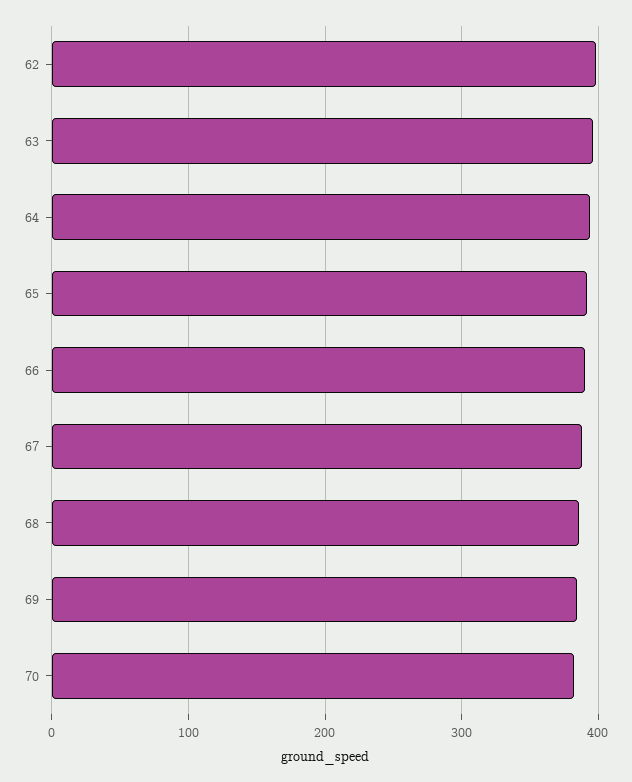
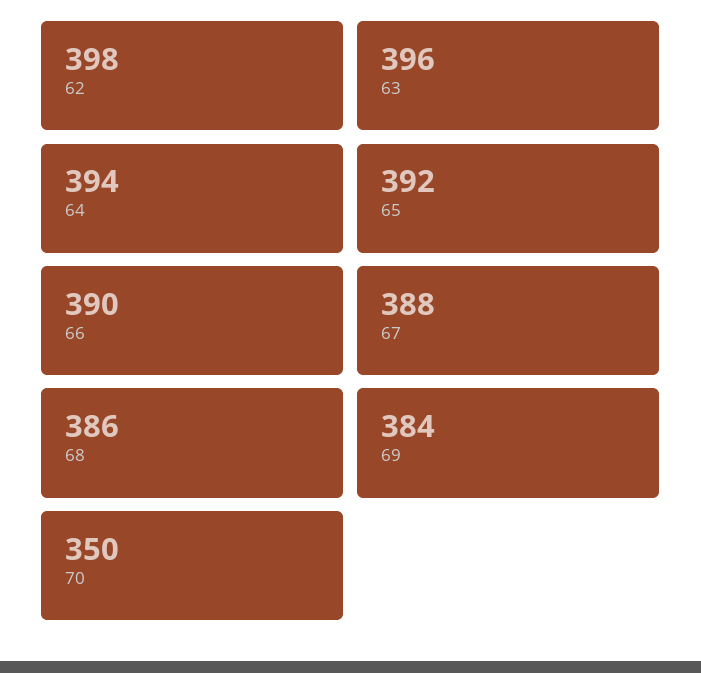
  {
    "62": 398,
    "63": 396,
    "64": 394,
    "65": 392,
    "66": 390,
    "67": 388,
    "68": 386,
    "69": 384,
-   "70": 380
+   "70": 350
  }

